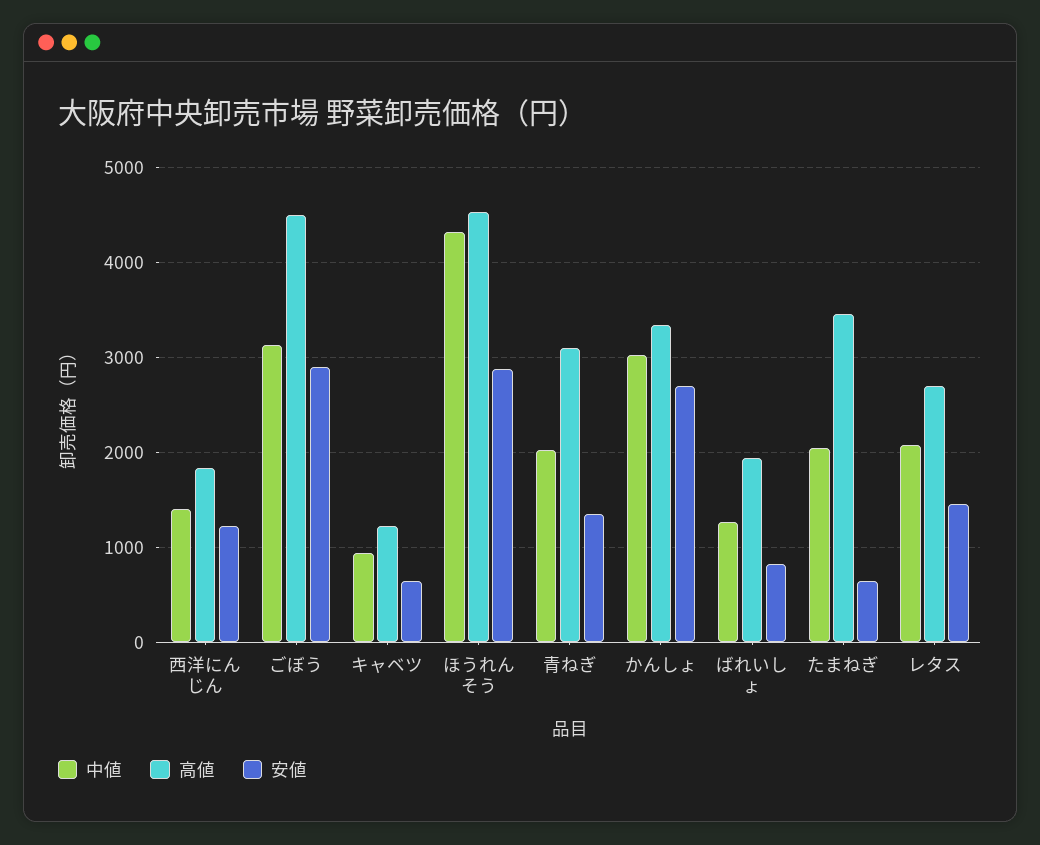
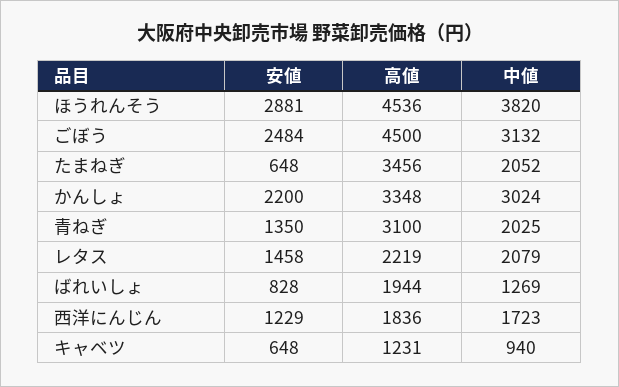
  {
    "中値": {
-     "西洋にんじん": 1400,
+     "西洋にんじん": 1723,
      "ごぼう": 3132,
      "キャベツ": 940,
-     "ほうれんそう": 4300,
+     "ほうれんそう": 3820,
      "青ねぎ": 2025,
      "かんしょ": 3024,
      "ばれいしょ": 1269,
      "たまねぎ": 2052,
      "レタス": 2079
    },
    "高値": {
      "西洋にんじん": 1836,
      "ごぼう": 4500,
      "キャベツ": 1231,
      "ほうれんそう": 4536,
      "青ねぎ": 3100,
      "かんしょ": 3348,
      "ばれいしょ": 1944,
      "たまねぎ": 3456,
-     "レタス": 2700
+     "レタス": 2219
    },
    "安値": {
      "西洋にんじん": 1229,
-     "ごぼう": 2900,
+     "ごぼう": 2484,
      "キャベツ": 648,
      "ほうれんそう": 2881,
      "青ねぎ": 1350,
-     "かんしょ": 2700,
+     "かんしょ": 2200,
      "ばれいしょ": 828,
      "たまねぎ": 648,
      "レタス": 1458
    }
  }

